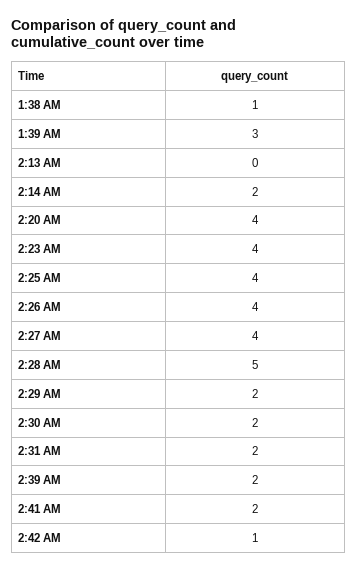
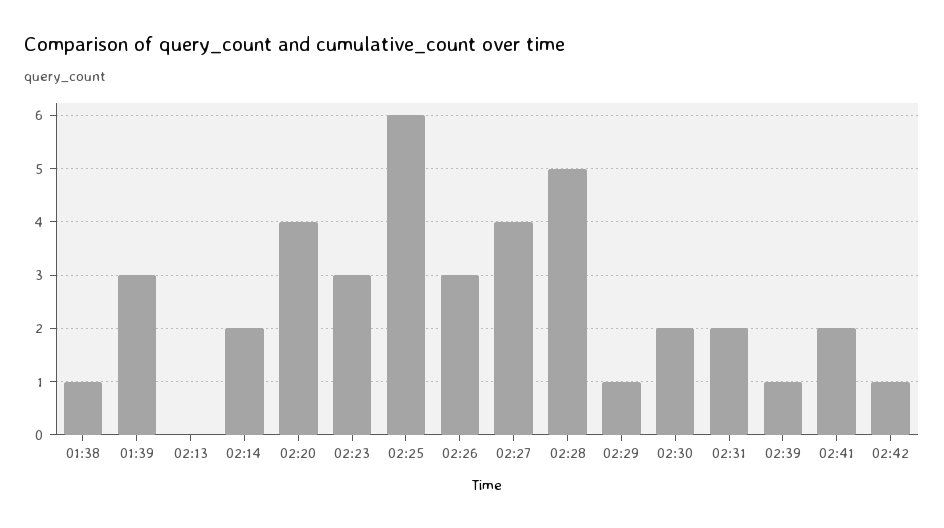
  {
    "1:38 AM": 1,
    "1:39 AM": 3,
    "2:13 AM": 0,
    "2:14 AM": 2,
    "2:20 AM": 4,
-   "2:23 AM": 4,
+   "2:23 AM": 3,
-   "2:25 AM": 4,
+   "2:25 AM": 6,
-   "2:26 AM": 4,
+   "2:26 AM": 3,
    "2:27 AM": 4,
    "2:28 AM": 5,
-   "2:29 AM": 2,
+   "2:29 AM": 1,
    "2:30 AM": 2,
    "2:31 AM": 2,
-   "2:39 AM": 2,
+   "2:39 AM": 1,
    "2:41 AM": 2,
    "2:42 AM": 1
  }

